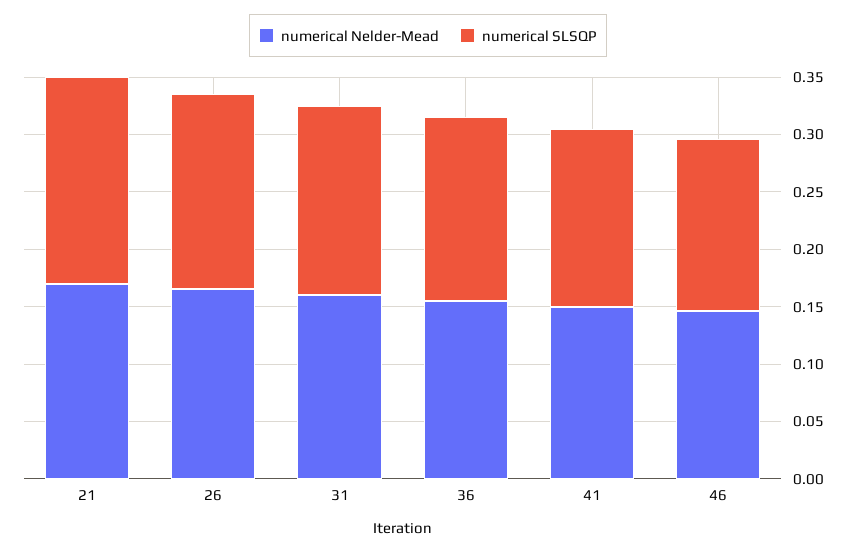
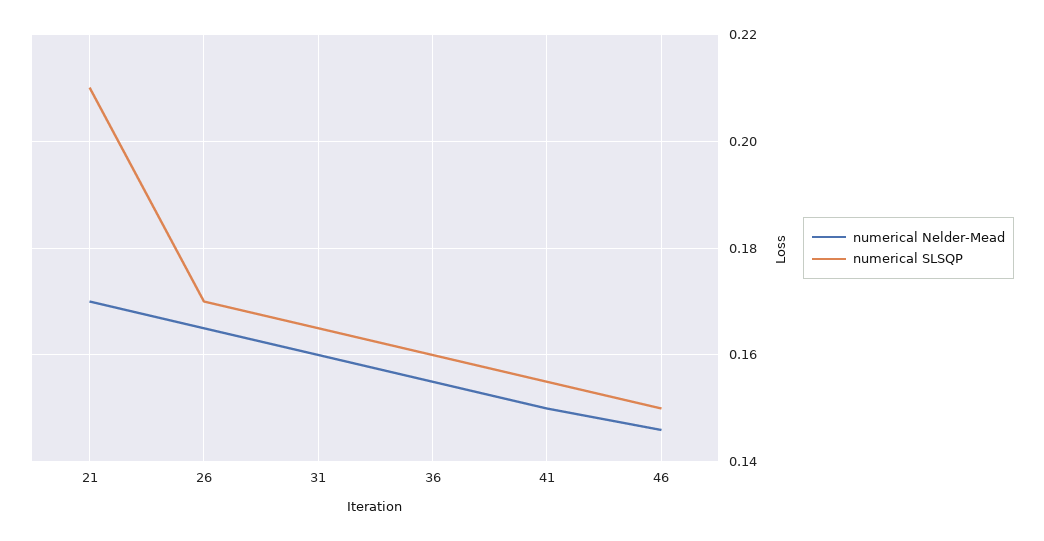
  {
    "numerical Nelder-Mead": {
      "21": 0.17,
      "26": 0.165,
      "31": 0.16,
      "36": 0.155,
      "41": 0.15,
      "46": 0.145
    },
    "numerical SLSQP": {
-     "21": 0.18,
+     "21": 0.21,
      "26": 0.17,
      "31": 0.165,
      "36": 0.16,
      "41": 0.155,
      "46": 0.15
    }
  }

